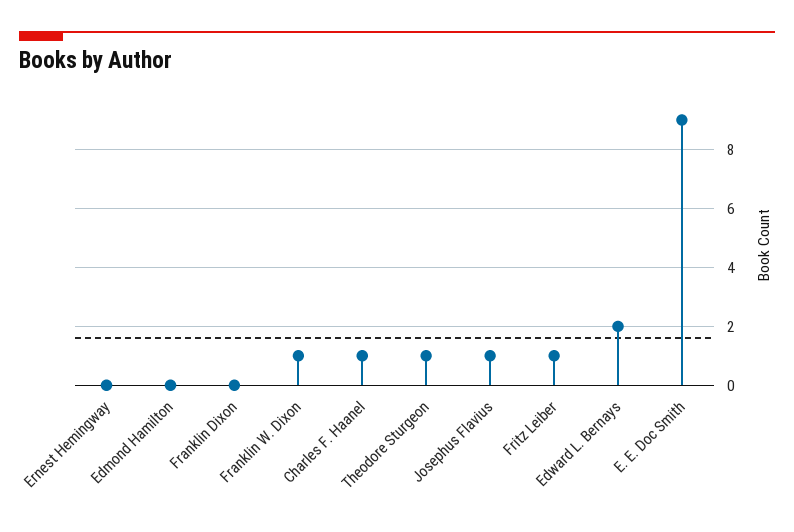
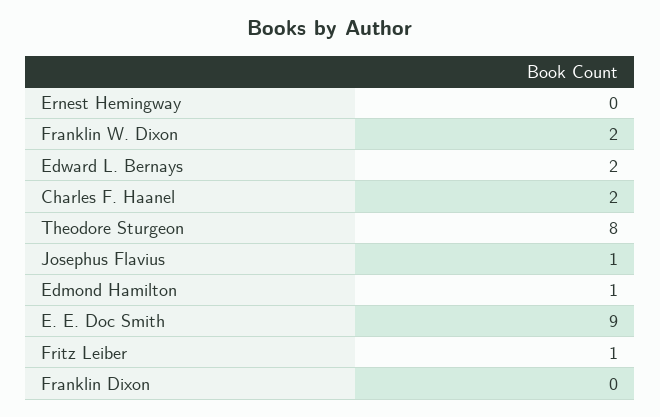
  {
    "Ernest Hemingway": 0,
-   "Edmond Hamilton": 0,
+   "Edmond Hamilton": 1,
    "Franklin Dixon": 0,
-   "Franklin W. Dixon": 1,
+   "Franklin W. Dixon": 2,
-   "Charles F. Haanel": 1,
+   "Charles F. Haanel": 2,
-   "Theodore Sturgeon": 1,
+   "Theodore Sturgeon": 8,
    "Josephus Flavius": 1,
    "Fritz Leiber": 1,
    "Edward L. Bernays": 2,
    "E. E. Doc Smith": 9
  }

